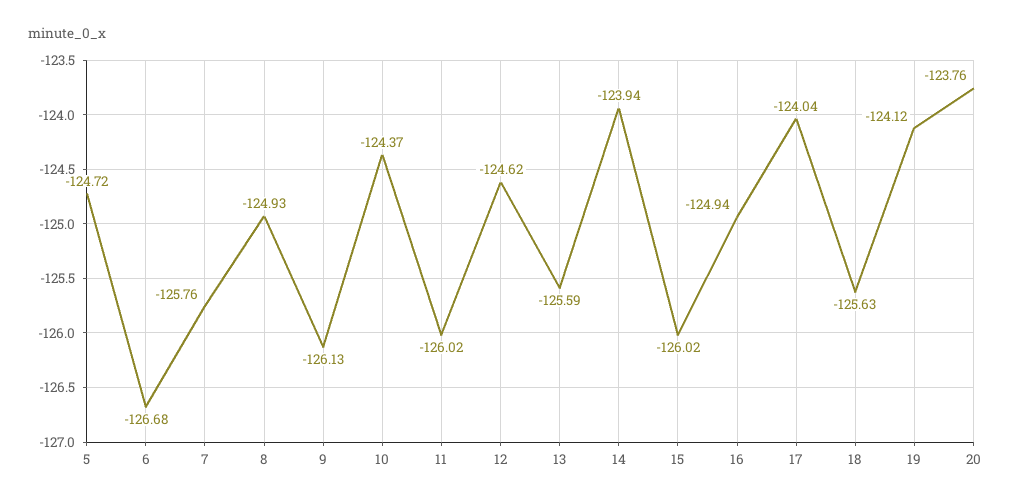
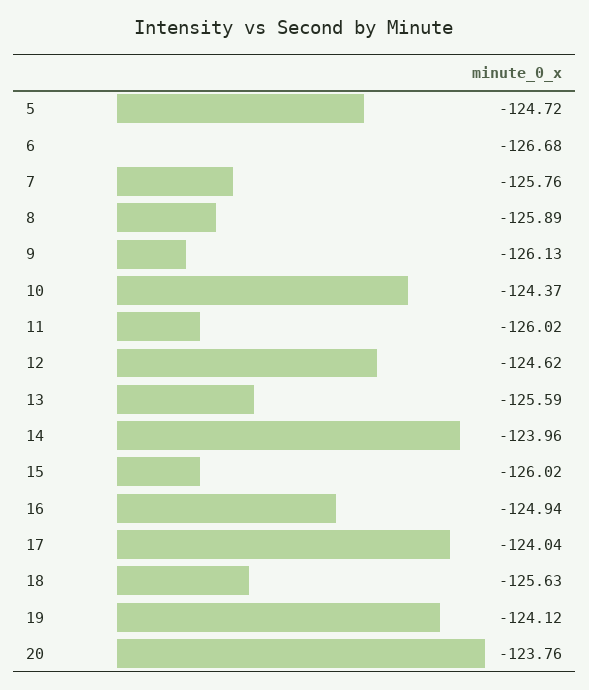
  {
    "5": -124.72,
    "6": -126.68,
    "7": -125.76,
-   "8": -124.93,
+   "8": -125.89,
    "9": -126.13,
    "10": -124.37,
    "11": -126.02,
    "12": -124.62,
    "13": -125.59,
-   "14": -123.94,
+   "14": -123.96,
    "15": -126.02,
    "16": -124.94,
    "17": -124.04,
    "18": -125.63,
    "19": -124.12,
    "20": -123.76
  }

